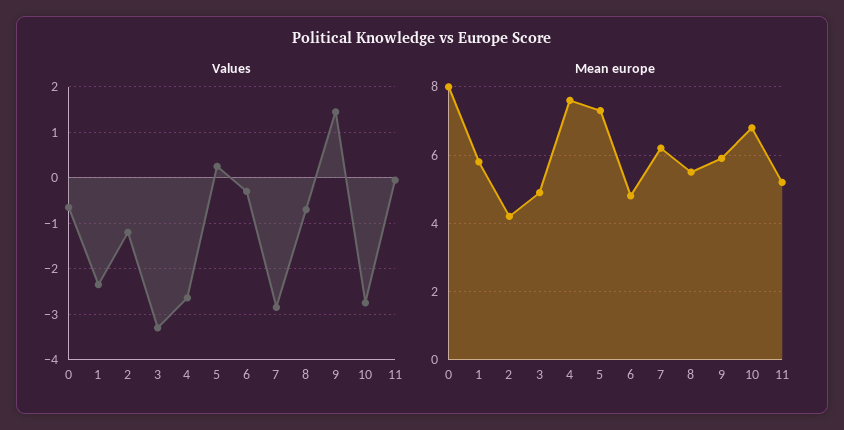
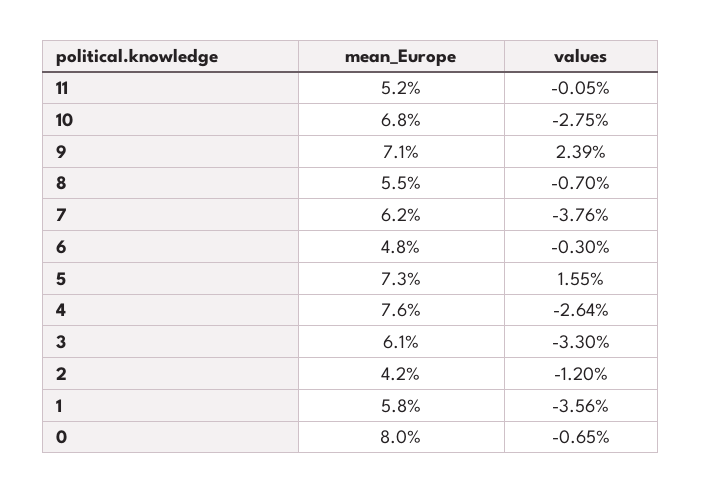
  {
    "Values": {
      "0": -0.65,
-     "1": -2.4,
+     "1": -3.56,
      "2": -1.2,
      "3": -3.3,
      "4": -2.64,
-     "5": 0.2,
+     "5": 1.55,
      "6": -0.3,
-     "7": -2.8,
+     "7": -3.76,
      "8": -0.7,
-     "9": 1.4,
+     "9": 2.39,
      "10": -2.75,
      "11": -0.05
    },
    "Mean europe": {
      "0": 8,
      "1": 5.8,
      "2": 4.2,
-     "3": 5,
+     "3": 6.1,
      "4": 7.6,
      "5": 7.3,
      "6": 4.8,
      "7": 6.2,
      "8": 5.5,
-     "9": 6,
+     "9": 7.1,
      "10": 6.8,
      "11": 5.2
    }
  }

